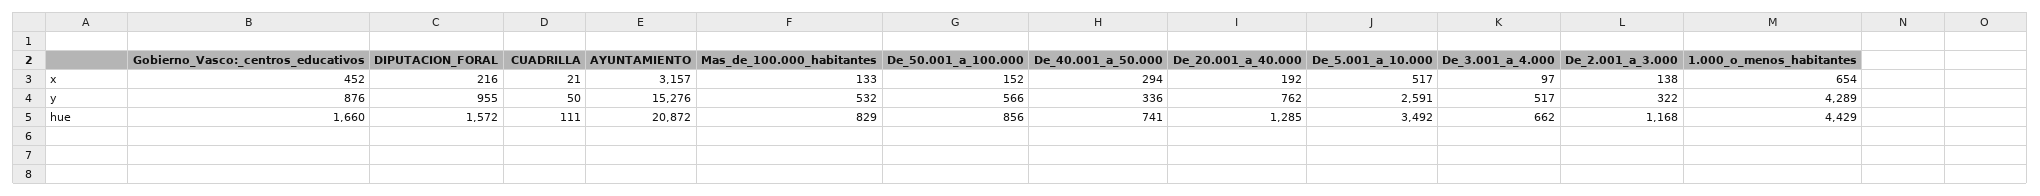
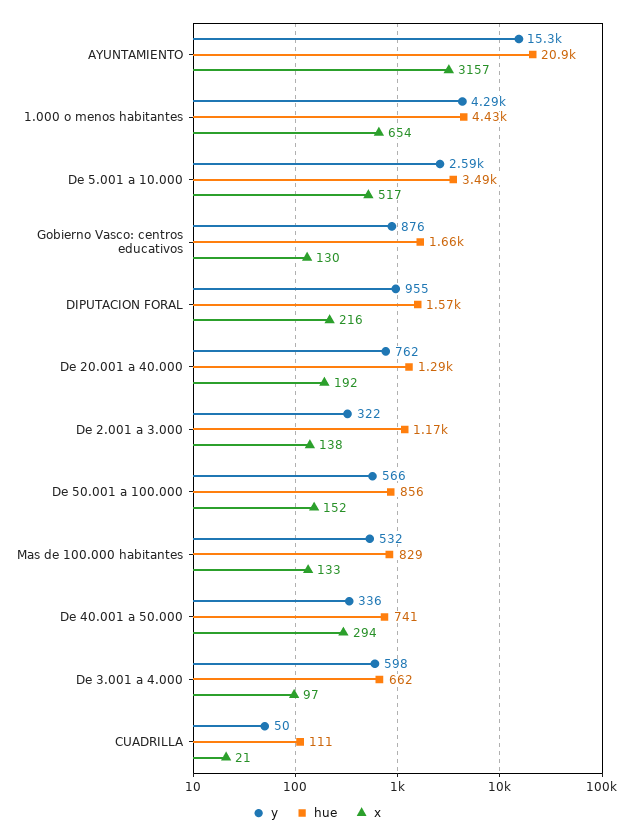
  {
    "x": {
-     "Gobierno_Vasco:_centros_educativos": 452,
+     "Gobierno_Vasco:_centros_educativos": 130,
      "DIPUTACION_FORAL": 216,
      "CUADRILLA": 21,
      "AYUNTAMIENTO": 3157,
      "Mas_de_100.000_habitantes": 133,
      "De_50.001_a_100.000": 152,
      "De_40.001_a_50.000": 294,
      "De_20.001_a_40.000": 192,
      "De_5.001_a_10.000": 517,
      "De_3.001_a_4.000": 97,
      "De_2.001_a_3.000": 138,
      "1.000_o_menos_habitantes": 654
    },
    "y": {
      "Gobierno_Vasco:_centros_educativos": 876,
      "DIPUTACION_FORAL": 955,
      "CUADRILLA": 50,
      "AYUNTAMIENTO": 15276,
      "Mas_de_100.000_habitantes": 532,
      "De_50.001_a_100.000": 566,
      "De_40.001_a_50.000": 336,
      "De_20.001_a_40.000": 762,
      "De_5.001_a_10.000": 2591,
-     "De_3.001_a_4.000": 517,
+     "De_3.001_a_4.000": 598,
      "De_2.001_a_3.000": 322,
      "1.000_o_menos_habitantes": 4289
    },
    "hue": {
      "Gobierno_Vasco:_centros_educativos": 1660,
      "DIPUTACION_FORAL": 1572,
      "CUADRILLA": 111,
      "AYUNTAMIENTO": 20872,
      "Mas_de_100.000_habitantes": 829,
      "De_50.001_a_100.000": 856,
      "De_40.001_a_50.000": 741,
      "De_20.001_a_40.000": 1285,
      "De_5.001_a_10.000": 3492,
      "De_3.001_a_4.000": 662,
      "De_2.001_a_3.000": 1168,
      "1.000_o_menos_habitantes": 4429
    }
  }

